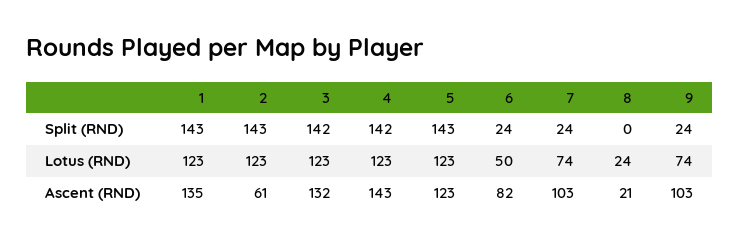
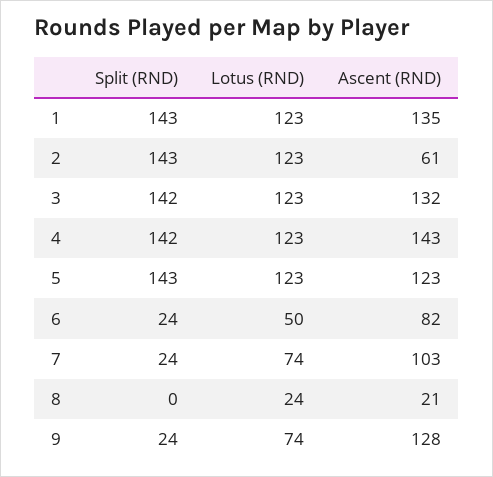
  {
    "1": {
      "Split (RND)": 143,
      "Lotus (RND)": 123,
      "Ascent (RND)": 135
    },
    "2": {
      "Split (RND)": 143,
      "Lotus (RND)": 123,
      "Ascent (RND)": 61
    },
    "3": {
      "Split (RND)": 142,
      "Lotus (RND)": 123,
      "Ascent (RND)": 132
    },
    "4": {
      "Split (RND)": 142,
      "Lotus (RND)": 123,
      "Ascent (RND)": 143
    },
    "5": {
      "Split (RND)": 143,
      "Lotus (RND)": 123,
      "Ascent (RND)": 123
    },
    "6": {
      "Split (RND)": 24,
      "Lotus (RND)": 50,
      "Ascent (RND)": 82
    },
    "7": {
      "Split (RND)": 24,
      "Lotus (RND)": 74,
      "Ascent (RND)": 103
    },
    "8": {
      "Split (RND)": 0,
      "Lotus (RND)": 24,
      "Ascent (RND)": 21
    },
    "9": {
      "Split (RND)": 24,
      "Lotus (RND)": 74,
-     "Ascent (RND)": 103
+     "Ascent (RND)": 128
    }
  }

